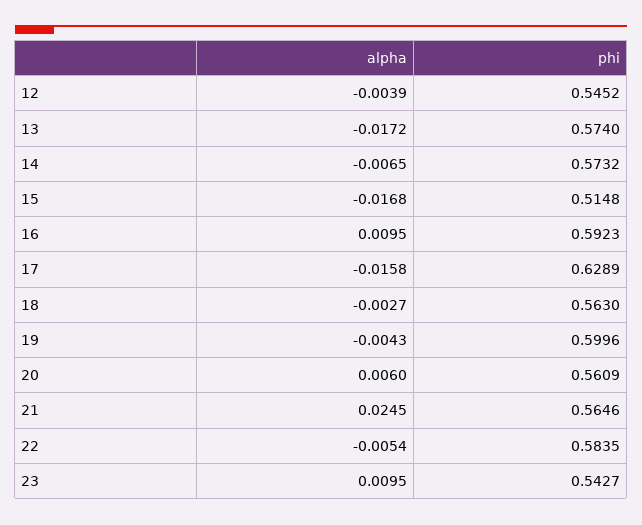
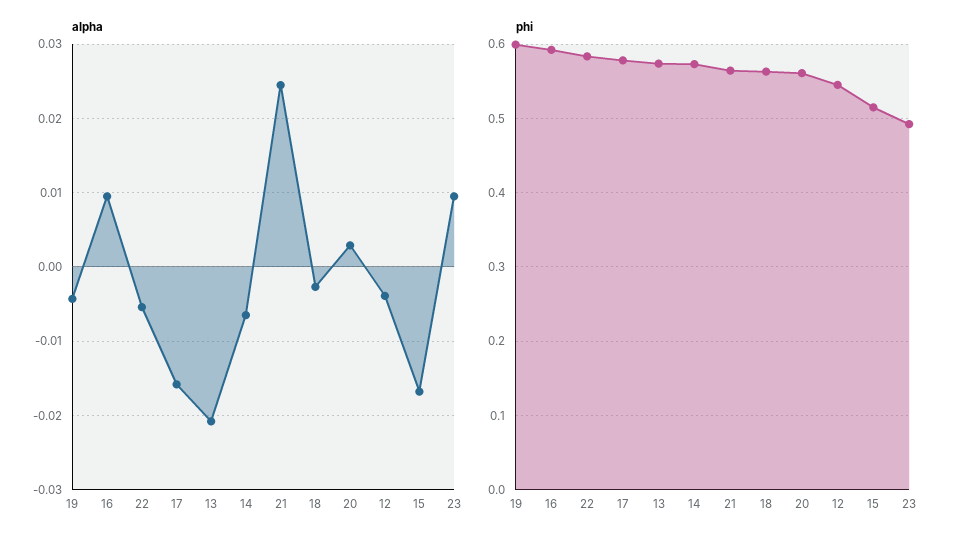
  {
    "alpha": {
      "12": -0.0039,
-     "13": -0.0172,
+     "13": -0.021,
      "14": -0.0065,
      "15": -0.0168,
      "16": 0.0095,
      "17": -0.0158,
      "18": -0.0027,
      "19": -0.0043,
-     "20": 0.006,
+     "20": 0.003,
      "21": 0.0245,
      "22": -0.0054,
      "23": 0.0095
    },
    "phi": {
      "12": 0.5452,
      "13": 0.574,
      "14": 0.5732,
      "15": 0.5148,
      "16": 0.5923,
-     "17": 0.6289,
+     "17": 0.58,
      "18": 0.563,
      "19": 0.5996,
      "20": 0.5609,
      "21": 0.5646,
      "22": 0.5835,
-     "23": 0.5427
+     "23": 0.49
    }
  }

